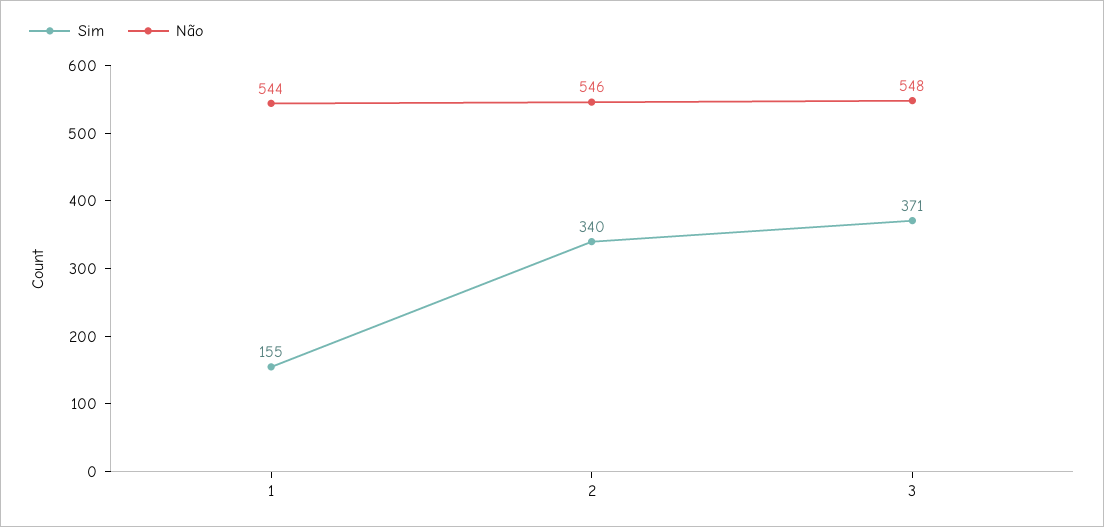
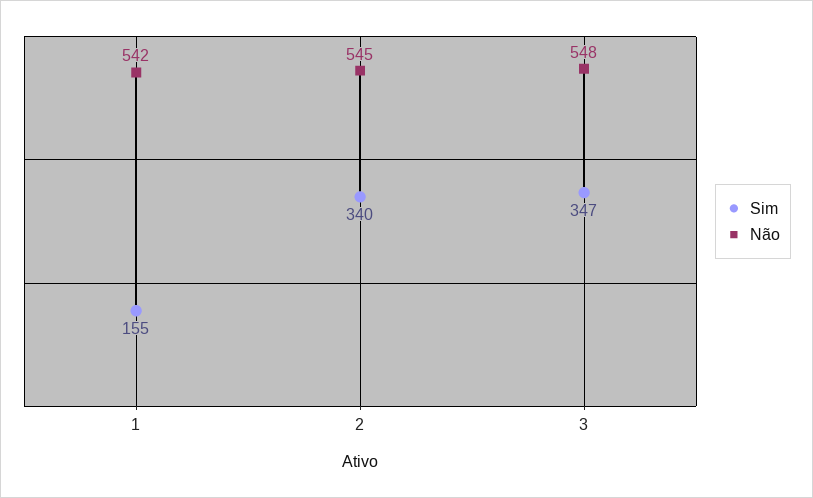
  {
    "Sim": {
      "1": 155,
      "2": 340,
-     "3": 371
+     "3": 347
    },
    "Não": {
-     "1": 544,
+     "1": 542,
-     "2": 546,
+     "2": 545,
      "3": 548
    }
  }

